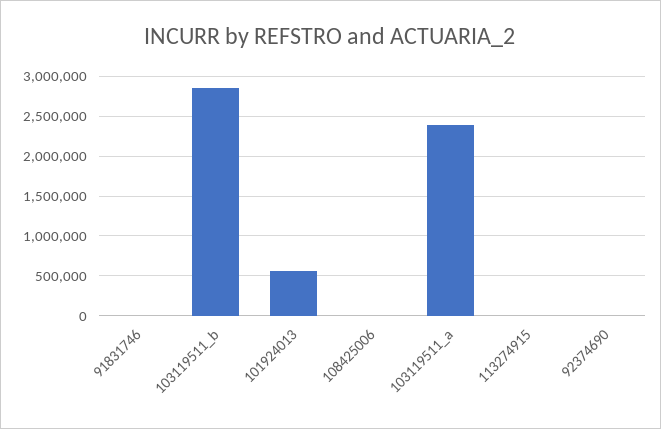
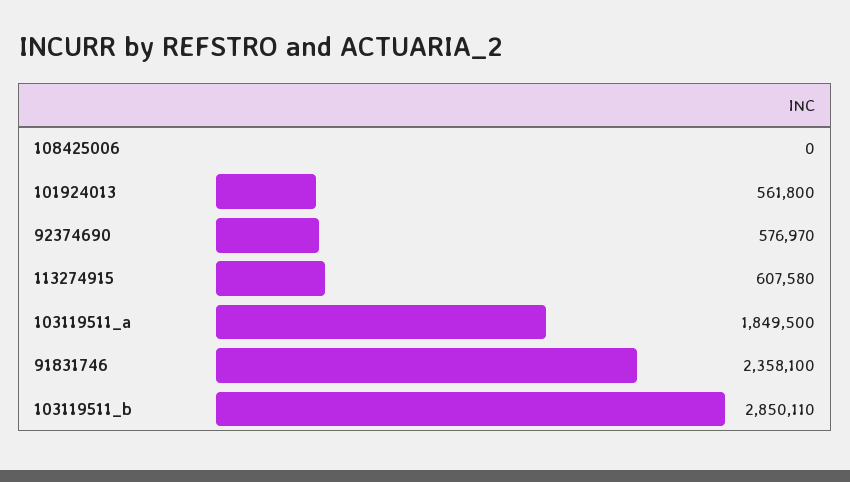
  {
-   "91831746": 0,
+   "91831746": 2358100,
    "103119511_b": 2850110,
    "101924013": 561800,
    "108425006": 0,
-   "103119511_a": 2400000,
+   "103119511_a": 1849500,
-   "113274915": 0,
+   "113274915": 607580,
-   "92374690": 0
+   "92374690": 576970
  }

